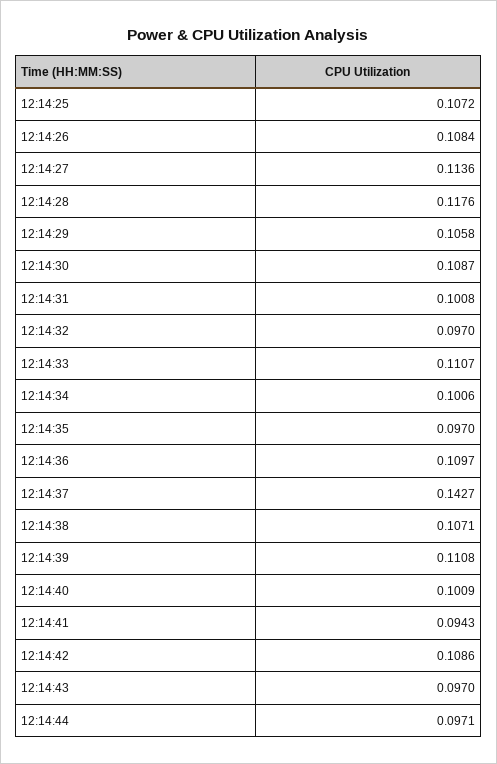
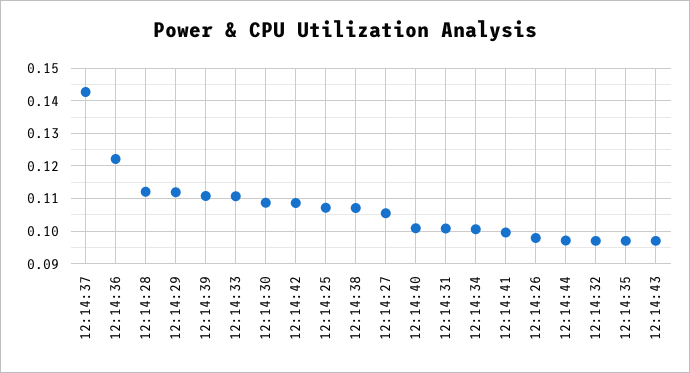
  {
    "12:14:25": 0.1072,
-   "12:14:26": 0.1084,
+   "12:14:26": 0.098,
-   "12:14:27": 0.1136,
+   "12:14:27": 0.106,
-   "12:14:28": 0.1176,
+   "12:14:28": 0.112,
-   "12:14:29": 0.1058,
+   "12:14:29": 0.112,
    "12:14:30": 0.1087,
    "12:14:31": 0.1008,
    "12:14:32": 0.097,
    "12:14:33": 0.1107,
    "12:14:34": 0.1006,
    "12:14:35": 0.097,
-   "12:14:36": 0.1097,
+   "12:14:36": 0.122,
    "12:14:37": 0.1427,
    "12:14:38": 0.1071,
    "12:14:39": 0.1108,
    "12:14:40": 0.1009,
-   "12:14:41": 0.0943,
+   "12:14:41": 0.1,
    "12:14:42": 0.1086,
    "12:14:43": 0.097,
    "12:14:44": 0.0971
  }

